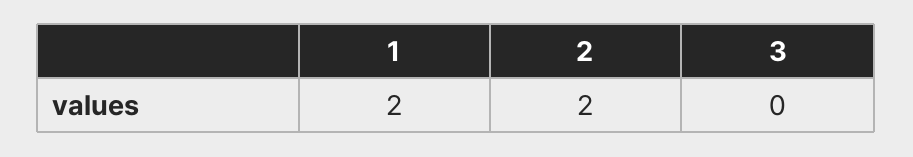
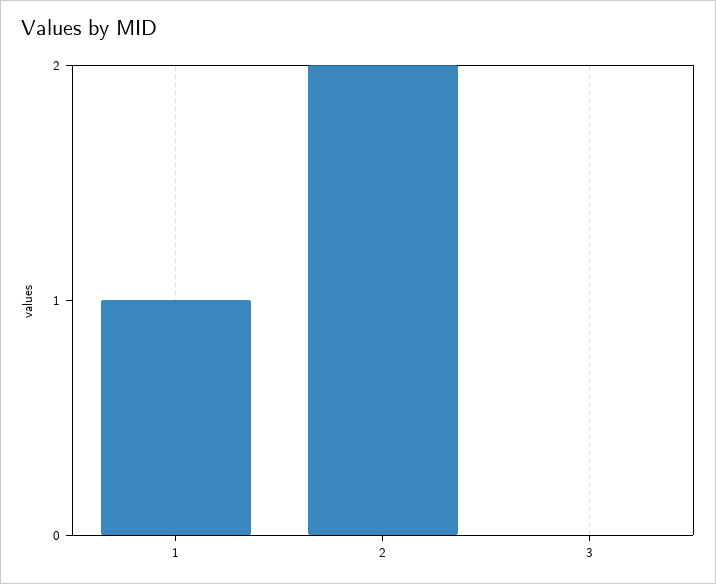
  {
-   "1": 2,
+   "1": 1,
    "2": 2,
    "3": 0
  }

